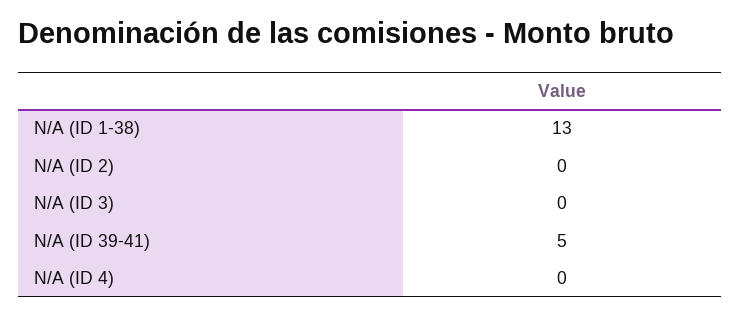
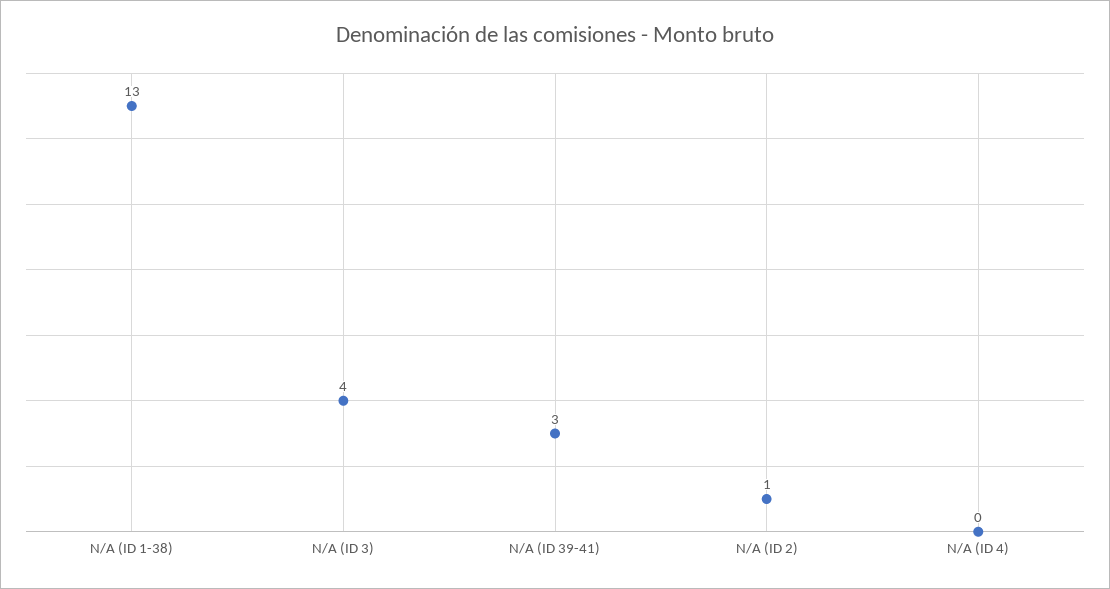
  {
    "N/A (ID 1-38)": 13,
-   "N/A (ID 2)": 0,
+   "N/A (ID 2)": 1,
-   "N/A (ID 3)": 0,
+   "N/A (ID 3)": 4,
-   "N/A (ID 39-41)": 5,
+   "N/A (ID 39-41)": 3,
    "N/A (ID 4)": 0
  }

